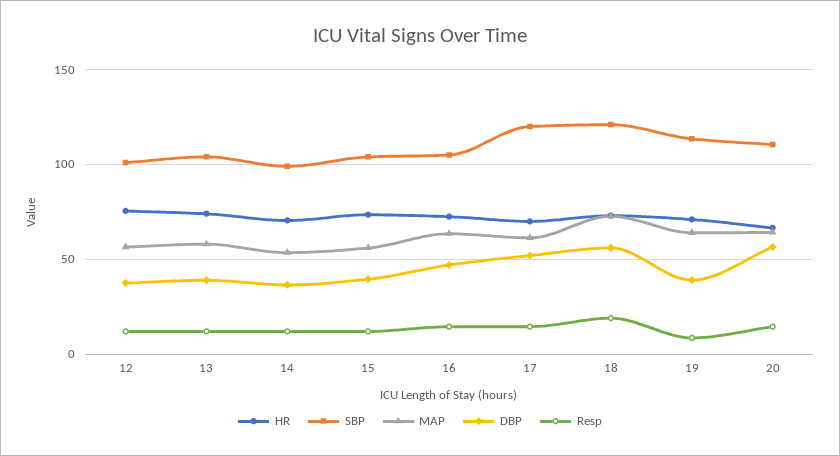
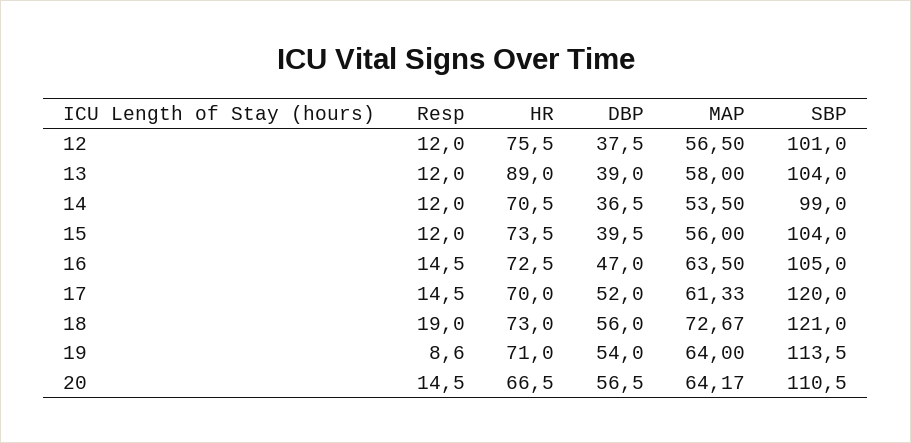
  {
    "HR": {
      "12": 75.5,
-     "13": 75,
+     "13": 89,
      "14": 70.5,
      "15": 73.5,
      "16": 72.5,
      "17": 70,
      "18": 73,
      "19": 71,
      "20": 66.5
    },
    "SBP": {
      "12": 101,
      "13": 104,
      "14": 99,
      "15": 104,
      "16": 105,
      "17": 120,
      "18": 121,
      "19": 113.5,
      "20": 110.5
    },
    "MAP": {
      "12": 56.5,
      "13": 58,
      "14": 53.5,
      "15": 56,
      "16": 63.5,
      "17": 61.33,
      "18": 72.67,
      "19": 64,
      "20": 64.17
    },
    "DBP": {
      "12": 37.5,
      "13": 39,
      "14": 36.5,
      "15": 39.5,
      "16": 47,
      "17": 52,
      "18": 56,
-     "19": 40,
+     "19": 54,
      "20": 56.5
    },
    "Resp": {
      "12": 12,
      "13": 12,
      "14": 12,
      "15": 12,
      "16": 14.5,
      "17": 14.5,
      "18": 19,
      "19": 8.6,
      "20": 14.5
    }
  }

